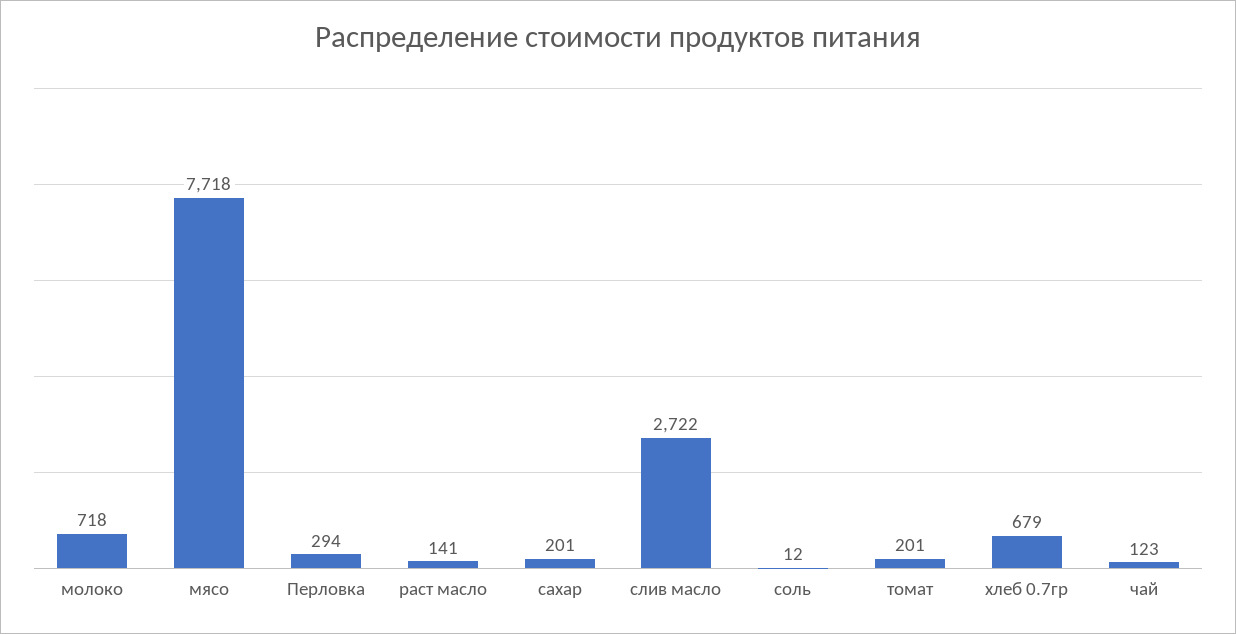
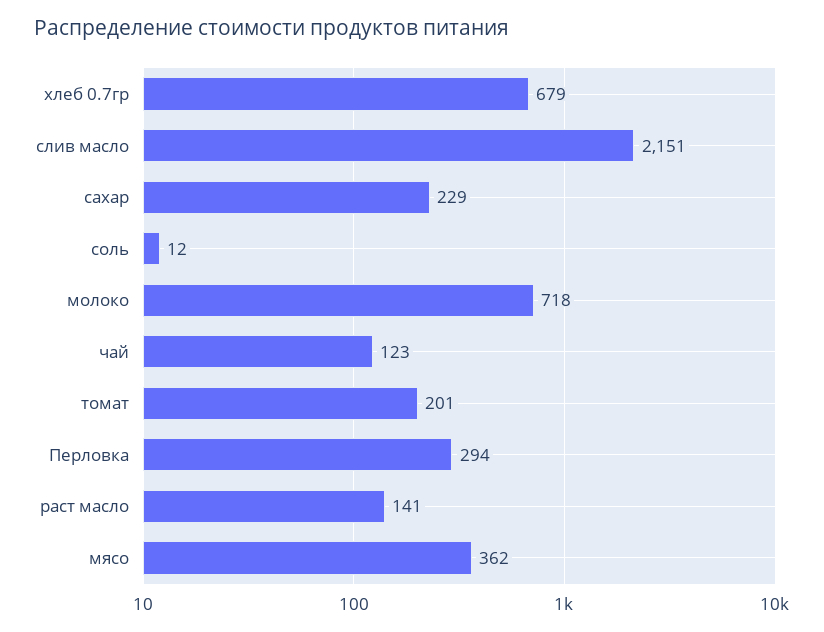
  {
    "молоко": 718,
-   "мясо": 7718,
+   "мясо": 362,
    "Перловка": 294,
    "раст масло": 141,
-   "сахар": 201,
+   "сахар": 229,
-   "слив масло": 2722,
+   "слив масло": 2151,
    "соль": 12,
    "томат": 201,
    "хлеб 0.7гр": 679,
    "чай": 123
  }

